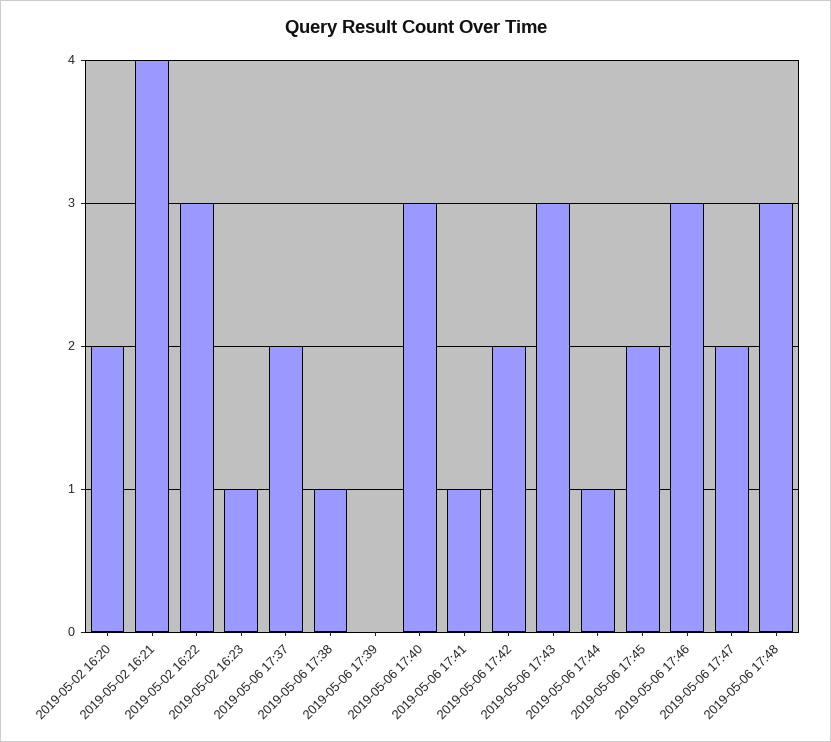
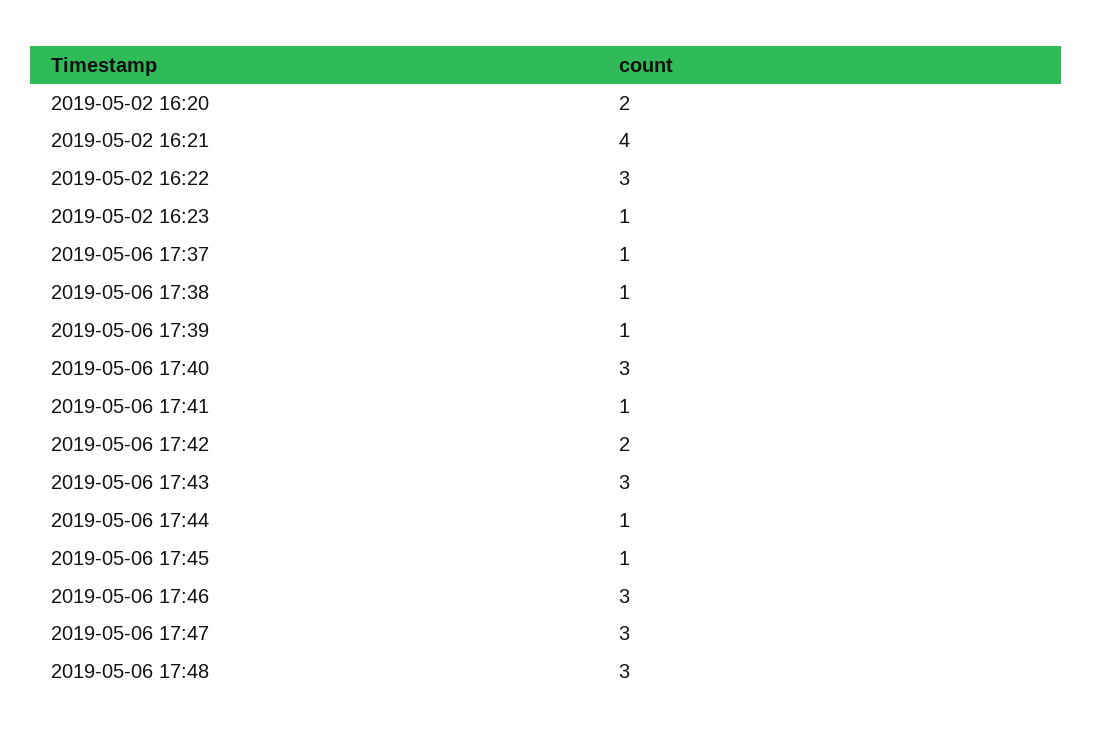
  {
    "2019-05-02 16:20": 2,
    "2019-05-02 16:21": 4,
    "2019-05-02 16:22": 3,
    "2019-05-02 16:23": 1,
-   "2019-05-06 17:37": 2,
+   "2019-05-06 17:37": 1,
    "2019-05-06 17:38": 1,
-   "2019-05-06 17:39": 0,
+   "2019-05-06 17:39": 1,
    "2019-05-06 17:40": 3,
    "2019-05-06 17:41": 1,
    "2019-05-06 17:42": 2,
    "2019-05-06 17:43": 3,
    "2019-05-06 17:44": 1,
-   "2019-05-06 17:45": 2,
+   "2019-05-06 17:45": 1,
    "2019-05-06 17:46": 3,
-   "2019-05-06 17:47": 2,
+   "2019-05-06 17:47": 3,
    "2019-05-06 17:48": 3
  }

